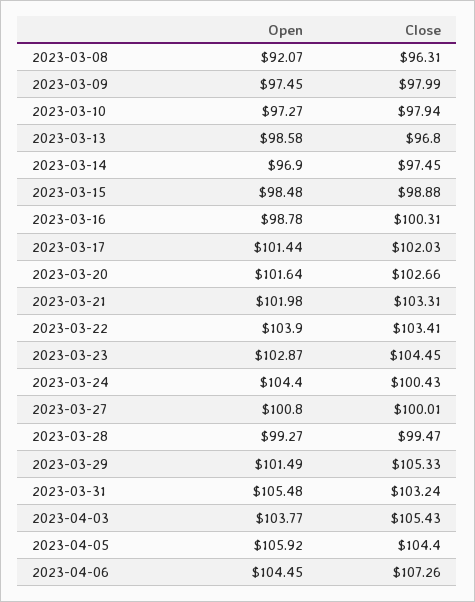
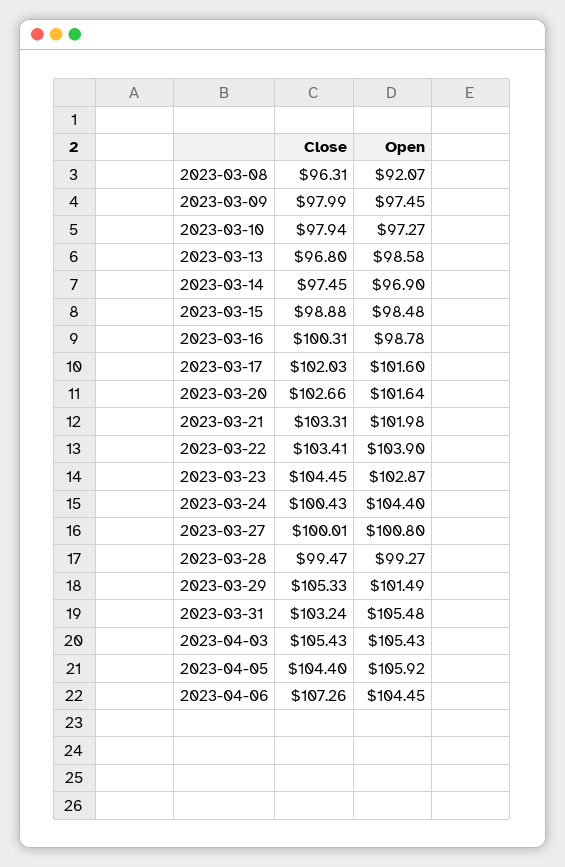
  {
    "Open": {
      "2023-03-08": 92.07,
      "2023-03-09": 97.45,
      "2023-03-10": 97.27,
      "2023-03-13": 98.58,
      "2023-03-14": 96.9,
      "2023-03-15": 98.48,
      "2023-03-16": 98.78,
-     "2023-03-17": 101.44,
+     "2023-03-17": 101.6,
      "2023-03-20": 101.64,
      "2023-03-21": 101.98,
      "2023-03-22": 103.9,
      "2023-03-23": 102.87,
      "2023-03-24": 104.4,
      "2023-03-27": 100.8,
      "2023-03-28": 99.27,
      "2023-03-29": 101.49,
      "2023-03-31": 105.48,
-     "2023-04-03": 103.77,
+     "2023-04-03": 105.43,
      "2023-04-05": 105.92,
      "2023-04-06": 104.45
    },
    "Close": {
      "2023-03-08": 96.31,
      "2023-03-09": 97.99,
      "2023-03-10": 97.94,
      "2023-03-13": 96.8,
      "2023-03-14": 97.45,
      "2023-03-15": 98.88,
      "2023-03-16": 100.31,
      "2023-03-17": 102.03,
      "2023-03-20": 102.66,
      "2023-03-21": 103.31,
      "2023-03-22": 103.41,
      "2023-03-23": 104.45,
      "2023-03-24": 100.43,
      "2023-03-27": 100.01,
      "2023-03-28": 99.47,
      "2023-03-29": 105.33,
      "2023-03-31": 103.24,
      "2023-04-03": 105.43,
      "2023-04-05": 104.4,
      "2023-04-06": 107.26
    }
  }

